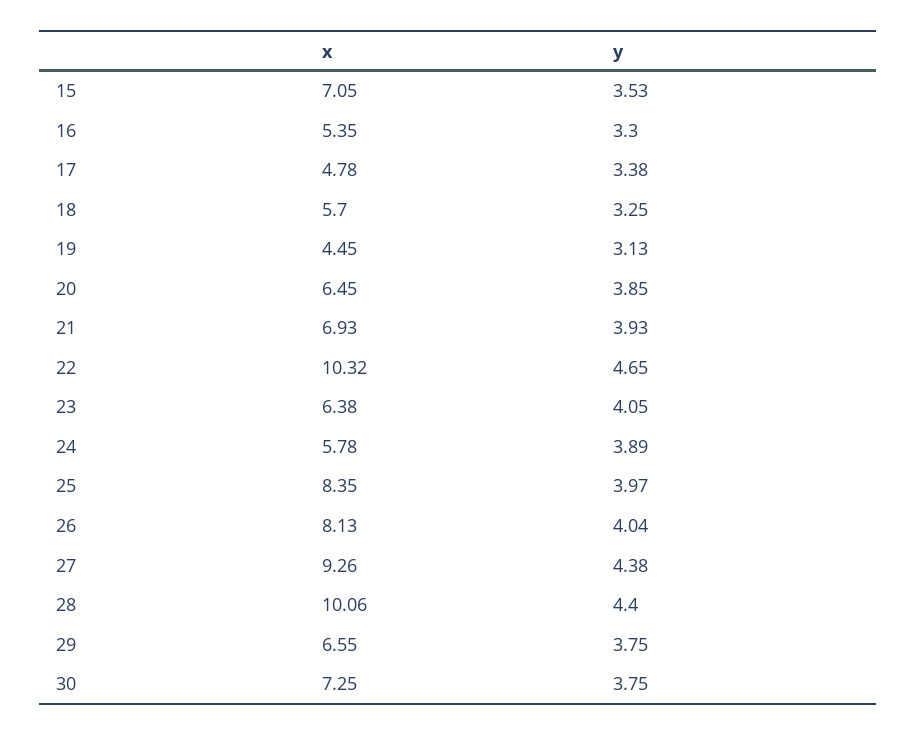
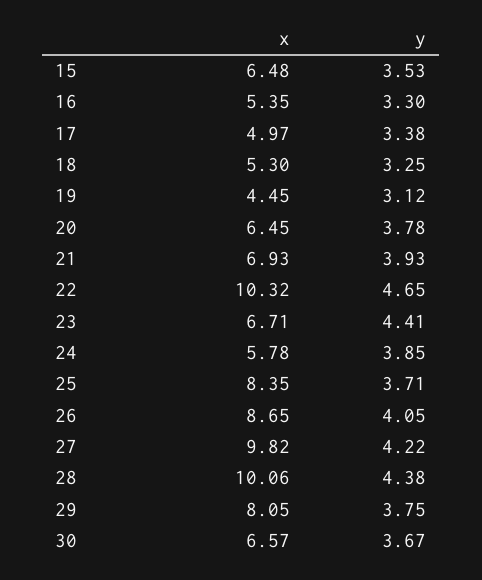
  {
    "x": {
-     "15": 7.05,
+     "15": 6.48,
      "16": 5.35,
-     "17": 4.78,
+     "17": 4.97,
-     "18": 5.7,
+     "18": 5.3,
      "19": 4.45,
      "20": 6.45,
      "21": 6.93,
      "22": 10.32,
-     "23": 6.38,
+     "23": 6.71,
      "24": 5.78,
      "25": 8.35,
-     "26": 8.13,
+     "26": 8.65,
-     "27": 9.26,
+     "27": 9.82,
      "28": 10.06,
-     "29": 6.55,
+     "29": 8.05,
-     "30": 7.25
+     "30": 6.57
    },
    "y": {
      "15": 3.53,
      "16": 3.3,
      "17": 3.38,
      "18": 3.25,
-     "19": 3.13,
+     "19": 3.12,
-     "20": 3.85,
+     "20": 3.78,
      "21": 3.93,
      "22": 4.65,
-     "23": 4.05,
+     "23": 4.41,
-     "24": 3.89,
+     "24": 3.85,
-     "25": 3.97,
+     "25": 3.71,
-     "26": 4.04,
+     "26": 4.05,
-     "27": 4.38,
+     "27": 4.22,
-     "28": 4.4,
+     "28": 4.38,
      "29": 3.75,
-     "30": 3.75
+     "30": 3.67
    }
  }

